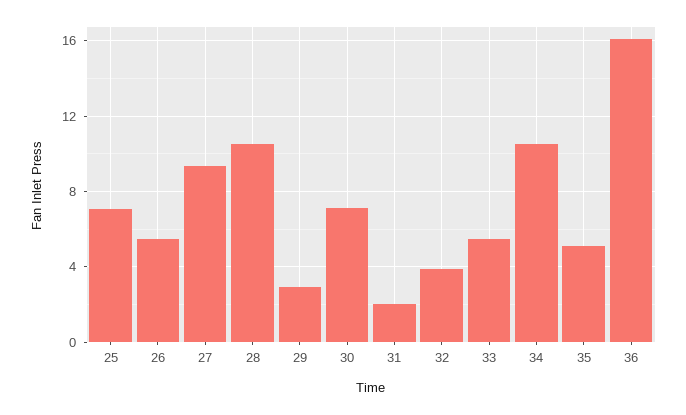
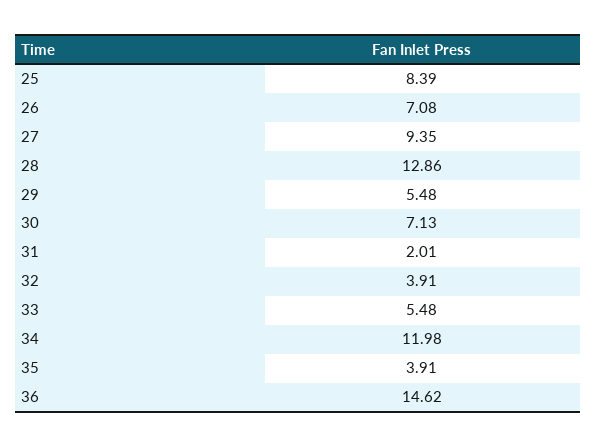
  {
-   "25": 7,
+   "25": 8.39,
-   "26": 5.5,
+   "26": 7.08,
    "27": 9.35,
-   "28": 10.5,
+   "28": 12.86,
-   "29": 3,
+   "29": 5.48,
    "30": 7.13,
    "31": 2.01,
    "32": 3.91,
    "33": 5.48,
-   "34": 10.5,
+   "34": 11.98,
-   "35": 5,
+   "35": 3.91,
-   "36": 16
+   "36": 14.62
  }

